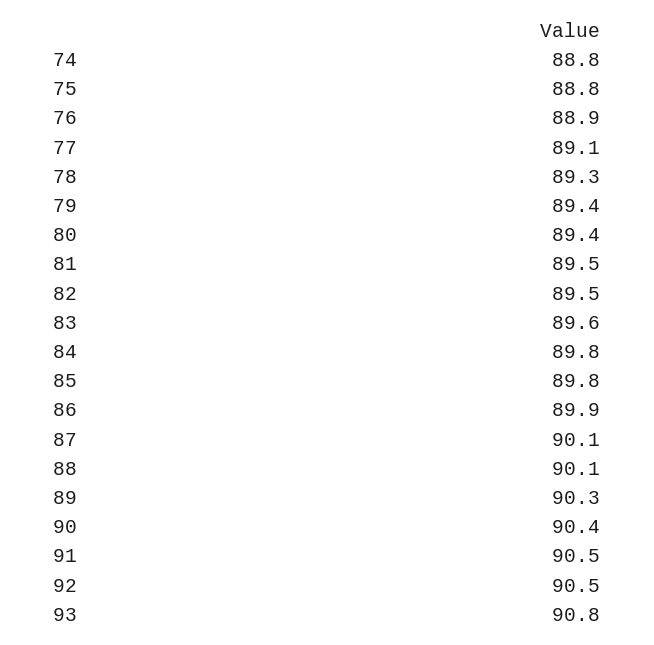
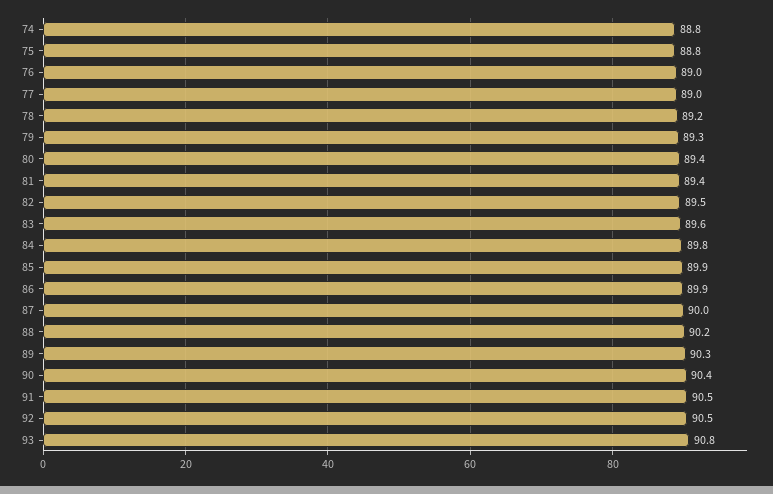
  {
    "74": 88.8,
    "75": 88.8,
-   "76": 88.9,
+   "76": 89,
-   "77": 89.1,
+   "77": 89,
-   "78": 89.3,
+   "78": 89.2,
-   "79": 89.4,
+   "79": 89.3,
    "80": 89.4,
-   "81": 89.5,
+   "81": 89.4,
    "82": 89.5,
    "83": 89.6,
    "84": 89.8,
-   "85": 89.8,
+   "85": 89.9,
    "86": 89.9,
-   "87": 90.1,
+   "87": 90,
-   "88": 90.1,
+   "88": 90.2,
    "89": 90.3,
    "90": 90.4,
    "91": 90.5,
    "92": 90.5,
    "93": 90.8
  }

